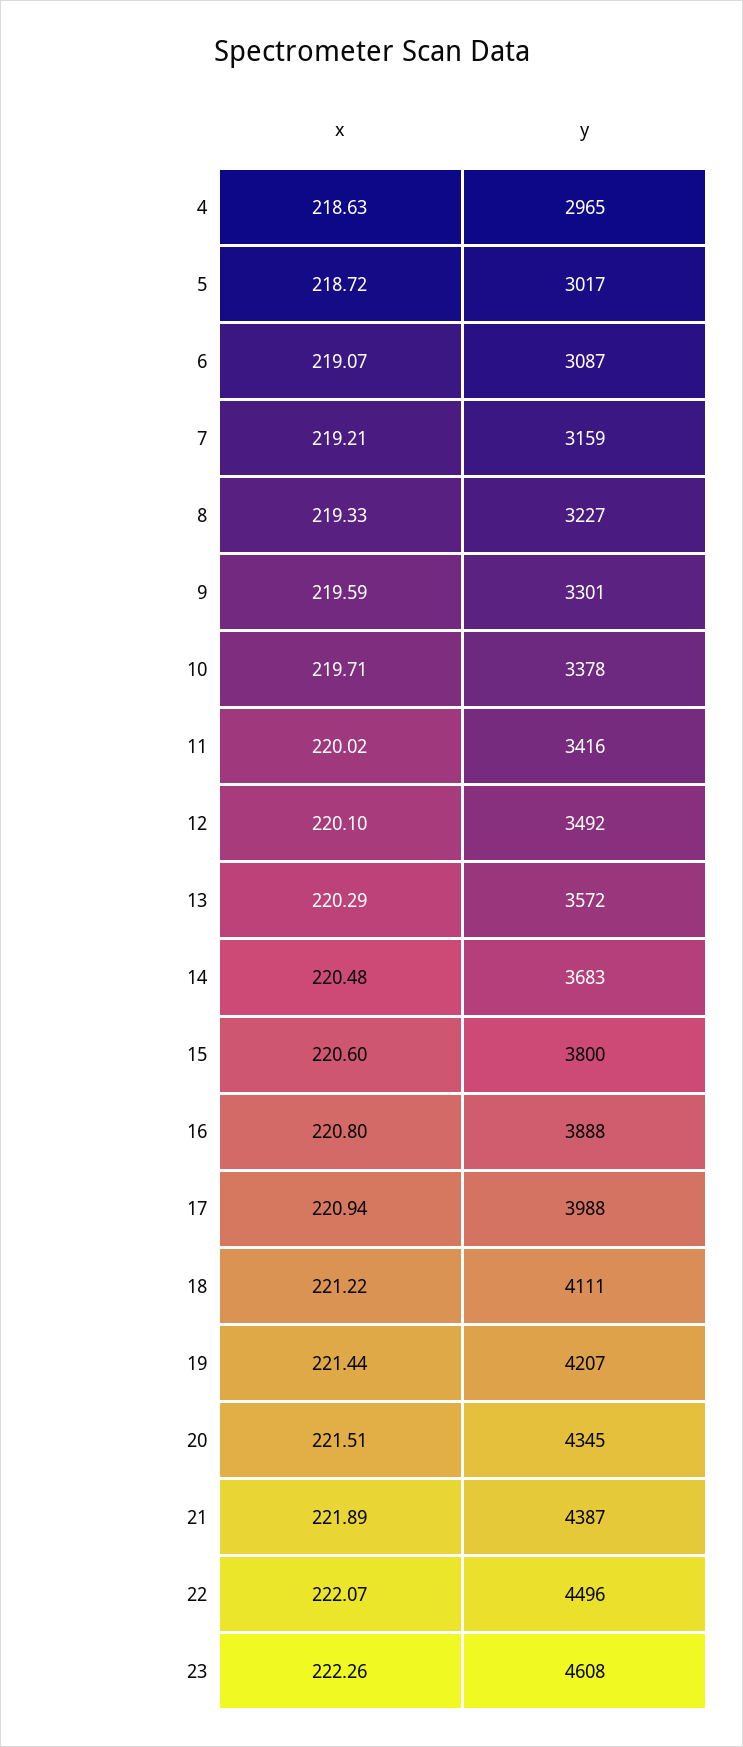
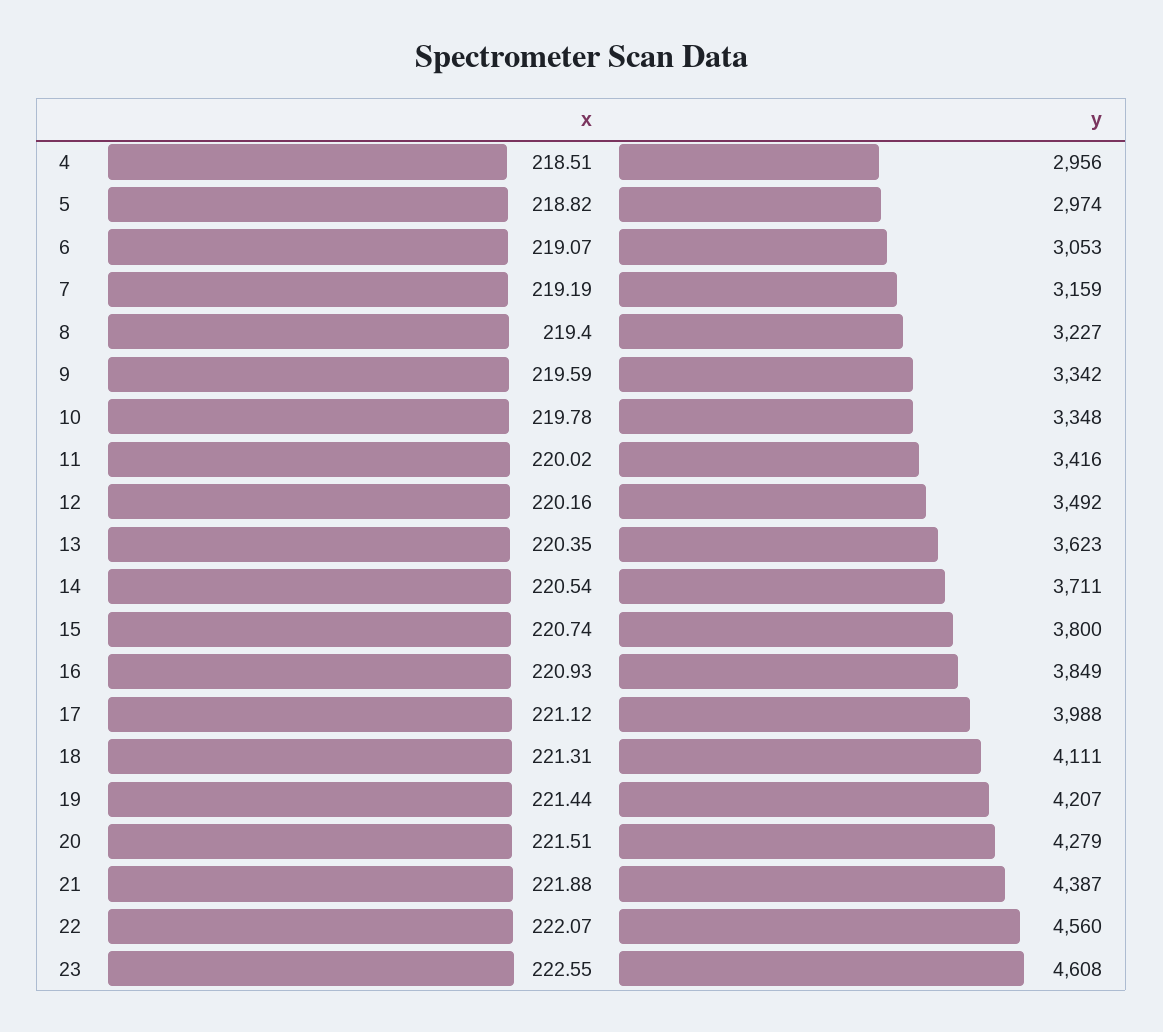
  {
    "x": {
-     "4": 218.63,
+     "4": 218.51,
-     "5": 218.72,
+     "5": 218.82,
      "6": 219.07,
-     "7": 219.21,
+     "7": 219.19,
-     "8": 219.33,
+     "8": 219.4,
      "9": 219.59,
-     "10": 219.71,
+     "10": 219.78,
      "11": 220.02,
-     "12": 220.1,
+     "12": 220.16,
-     "13": 220.29,
+     "13": 220.35,
-     "14": 220.48,
+     "14": 220.54,
-     "15": 220.6,
+     "15": 220.74,
-     "16": 220.8,
+     "16": 220.93,
-     "17": 220.94,
+     "17": 221.12,
-     "18": 221.22,
+     "18": 221.31,
      "19": 221.44,
      "20": 221.51,
-     "21": 221.89,
+     "21": 221.88,
      "22": 222.07,
-     "23": 222.26
+     "23": 222.55
    },
    "y": {
-     "4": 2965,
+     "4": 2956,
-     "5": 3017,
+     "5": 2974,
-     "6": 3087,
+     "6": 3053,
      "7": 3159,
      "8": 3227,
-     "9": 3301,
+     "9": 3342,
-     "10": 3378,
+     "10": 3348,
      "11": 3416,
      "12": 3492,
-     "13": 3572,
+     "13": 3623,
-     "14": 3683,
+     "14": 3711,
      "15": 3800,
-     "16": 3888,
+     "16": 3849,
      "17": 3988,
      "18": 4111,
      "19": 4207,
-     "20": 4345,
+     "20": 4279,
      "21": 4387,
-     "22": 4496,
+     "22": 4560,
      "23": 4608
    }
  }

